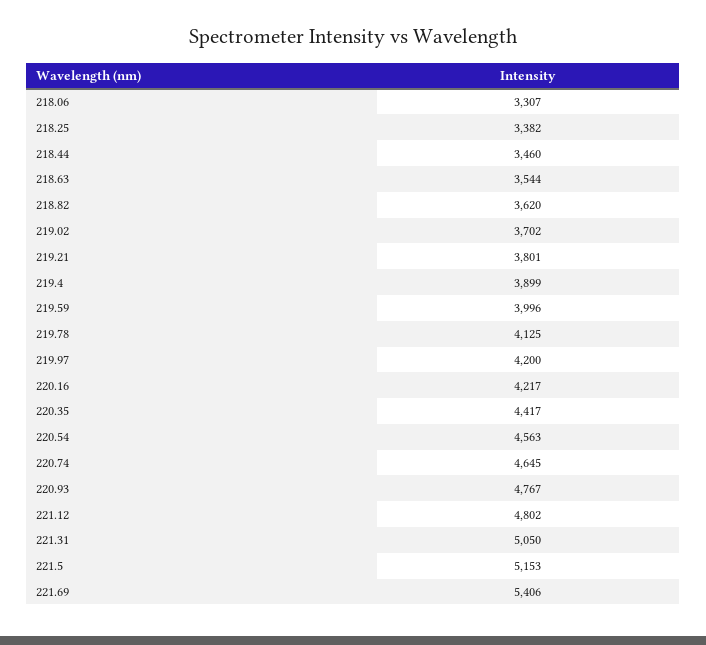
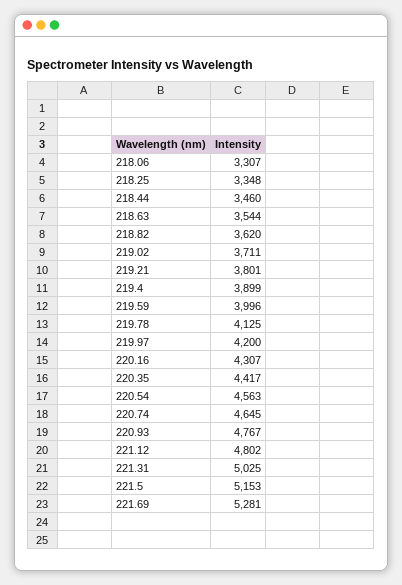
  {
    "218.06": 3307,
-   "218.25": 3382,
+   "218.25": 3348,
    "218.44": 3460,
    "218.63": 3544,
    "218.82": 3620,
-   "219.02": 3702,
+   "219.02": 3711,
    "219.21": 3801,
    "219.4": 3899,
    "219.59": 3996,
    "219.78": 4125,
    "219.97": 4200,
-   "220.16": 4217,
+   "220.16": 4307,
    "220.35": 4417,
    "220.54": 4563,
    "220.74": 4645,
    "220.93": 4767,
    "221.12": 4802,
-   "221.31": 5050,
+   "221.31": 5025,
    "221.5": 5153,
-   "221.69": 5406
+   "221.69": 5281
  }

